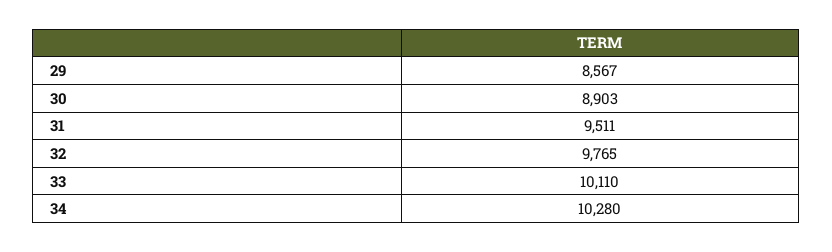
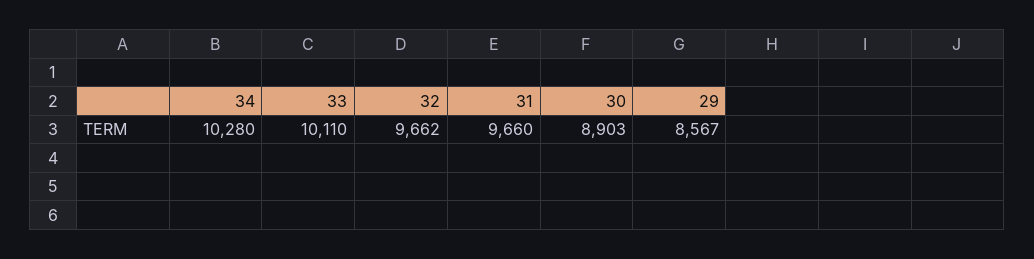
  {
    "29": 8567,
    "30": 8903,
-   "31": 9511,
+   "31": 9660,
-   "32": 9765,
+   "32": 9662,
    "33": 10110,
    "34": 10280
  }

